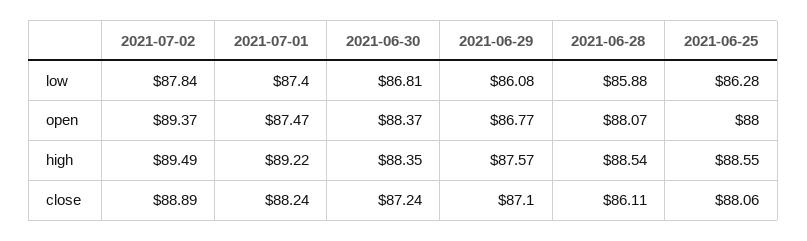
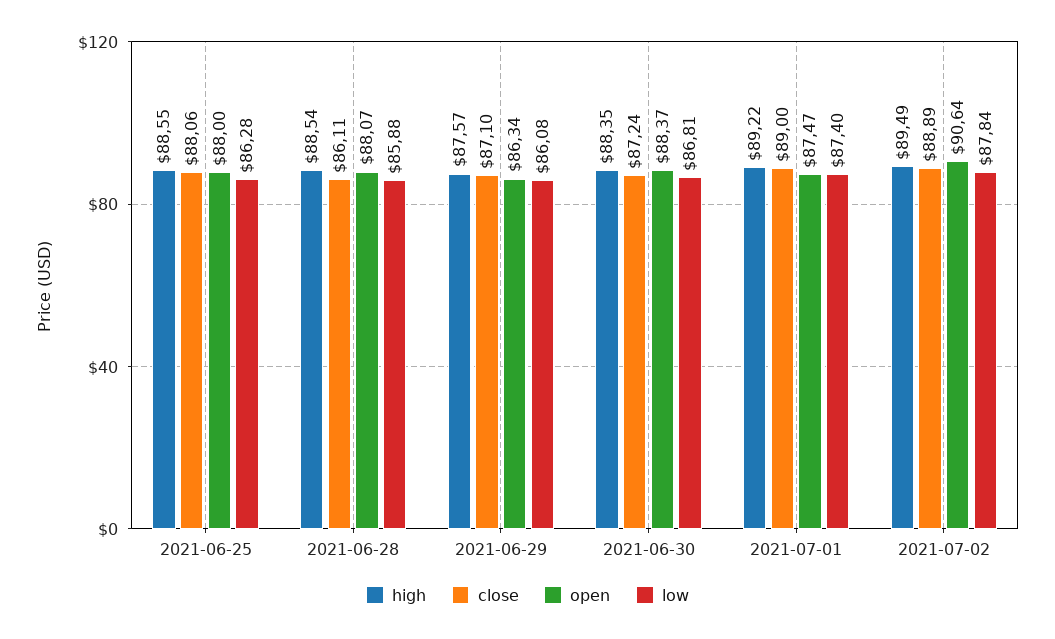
  {
    "low": {
      "2021-07-02": 87.84,
      "2021-07-01": 87.4,
      "2021-06-30": 86.81,
      "2021-06-29": 86.08,
      "2021-06-28": 85.88,
      "2021-06-25": 86.28
    },
    "open": {
-     "2021-07-02": 89.37,
+     "2021-07-02": 90.64,
      "2021-07-01": 87.47,
      "2021-06-30": 88.37,
-     "2021-06-29": 86.77,
+     "2021-06-29": 86.34,
      "2021-06-28": 88.07,
      "2021-06-25": 88
    },
    "high": {
      "2021-07-02": 89.49,
      "2021-07-01": 89.22,
      "2021-06-30": 88.35,
      "2021-06-29": 87.57,
      "2021-06-28": 88.54,
      "2021-06-25": 88.55
    },
    "close": {
      "2021-07-02": 88.89,
-     "2021-07-01": 88.24,
+     "2021-07-01": 89,
      "2021-06-30": 87.24,
      "2021-06-29": 87.1,
      "2021-06-28": 86.11,
      "2021-06-25": 88.06
    }
  }

